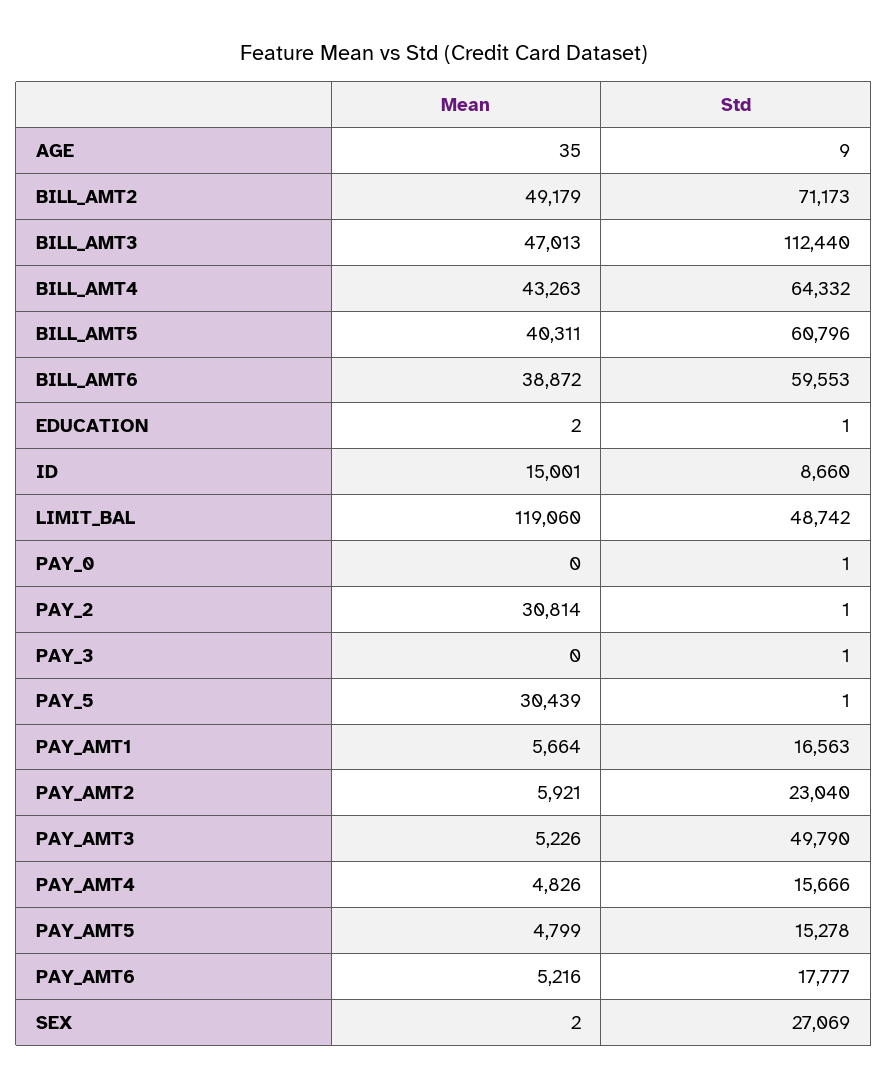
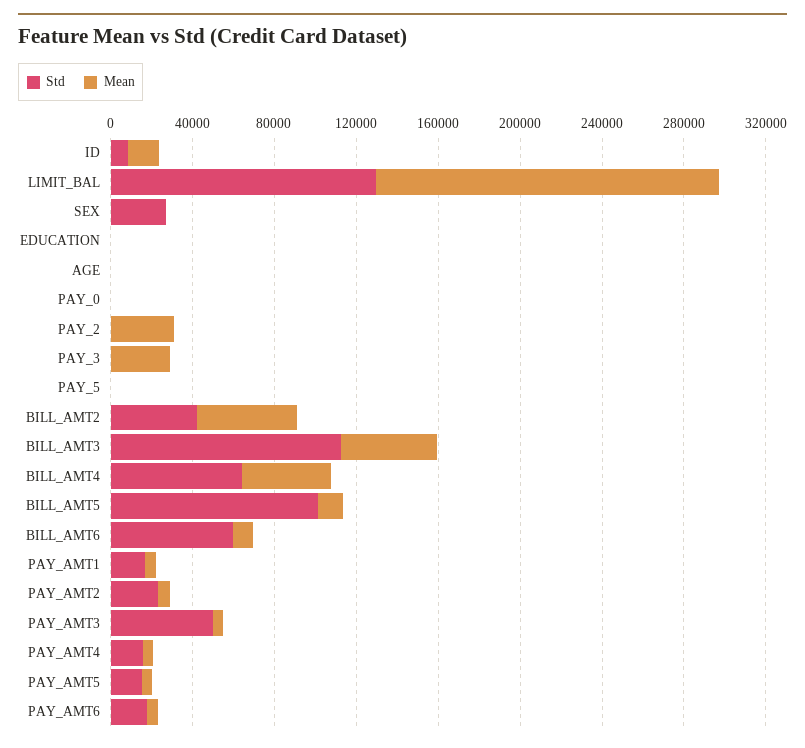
  {
    "Mean": {
      "AGE": 35,
      "BILL_AMT2": 49179,
      "BILL_AMT3": 47013,
      "BILL_AMT4": 43263,
-     "BILL_AMT5": 40311,
+     "BILL_AMT5": 10000,
-     "BILL_AMT6": 38872,
+     "BILL_AMT6": 10000,
      "EDUCATION": 2,
      "ID": 15001,
-     "LIMIT_BAL": 119060,
+     "LIMIT_BAL": 170000,
      "PAY_0": 0,
      "PAY_2": 30814,
-     "PAY_3": 0,
+     "PAY_3": 30000,
-     "PAY_5": 30439,
+     "PAY_5": 0,
      "PAY_AMT1": 5664,
      "PAY_AMT2": 5921,
      "PAY_AMT3": 5226,
      "PAY_AMT4": 4826,
      "PAY_AMT5": 4799,
      "PAY_AMT6": 5216,
      "SEX": 2
    },
    "Std": {
      "AGE": 9,
-     "BILL_AMT2": 71173,
+     "BILL_AMT2": 40000,
      "BILL_AMT3": 112440,
      "BILL_AMT4": 64332,
-     "BILL_AMT5": 60796,
+     "BILL_AMT5": 100000,
      "BILL_AMT6": 59553,
      "EDUCATION": 1,
      "ID": 8660,
-     "LIMIT_BAL": 48742,
+     "LIMIT_BAL": 130000,
      "PAY_0": 1,
      "PAY_2": 1,
      "PAY_3": 1,
      "PAY_5": 1,
      "PAY_AMT1": 16563,
      "PAY_AMT2": 23040,
      "PAY_AMT3": 49790,
      "PAY_AMT4": 15666,
      "PAY_AMT5": 15278,
      "PAY_AMT6": 17777,
      "SEX": 27069
    }
  }

